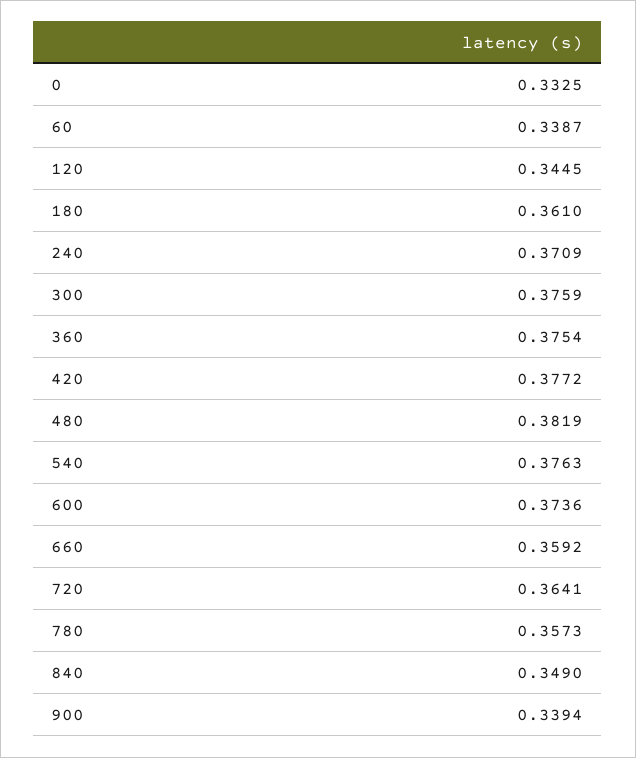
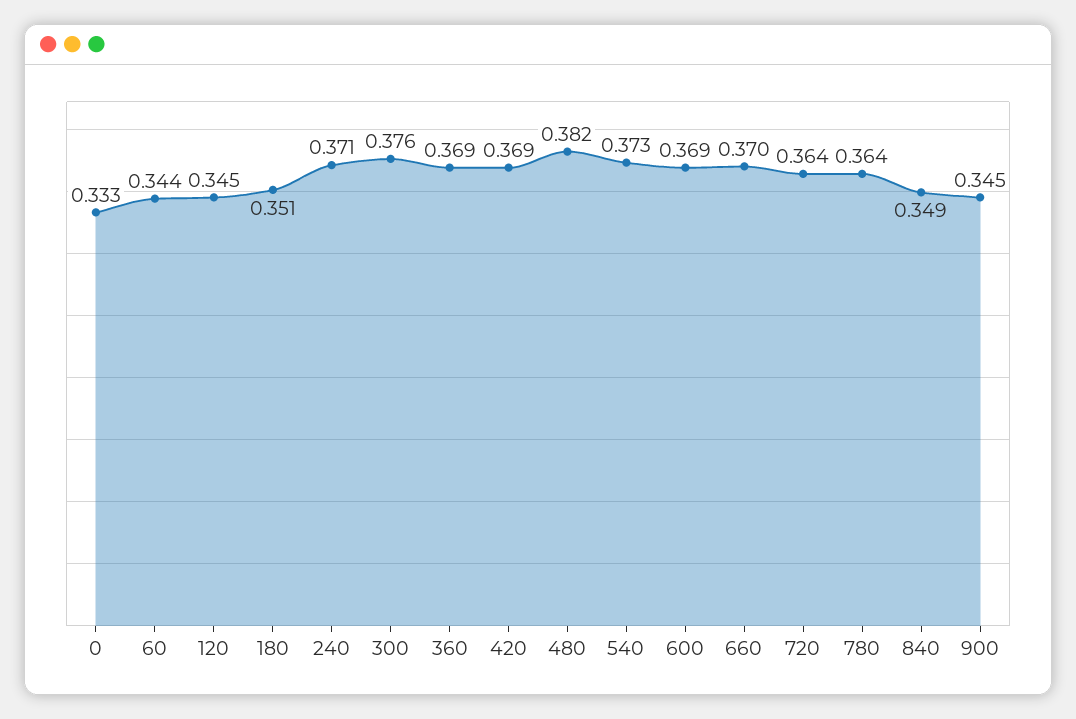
  {
    "0": 0.3325,
-   "60": 0.3387,
+   "60": 0.344,
    "120": 0.3445,
-   "180": 0.361,
+   "180": 0.351,
    "240": 0.3709,
    "300": 0.3759,
-   "360": 0.3754,
+   "360": 0.369,
-   "420": 0.3772,
+   "420": 0.369,
    "480": 0.3819,
-   "540": 0.3763,
+   "540": 0.373,
-   "600": 0.3736,
+   "600": 0.369,
-   "660": 0.3592,
+   "660": 0.37,
    "720": 0.3641,
-   "780": 0.3573,
+   "780": 0.364,
    "840": 0.349,
-   "900": 0.3394
+   "900": 0.345
  }

